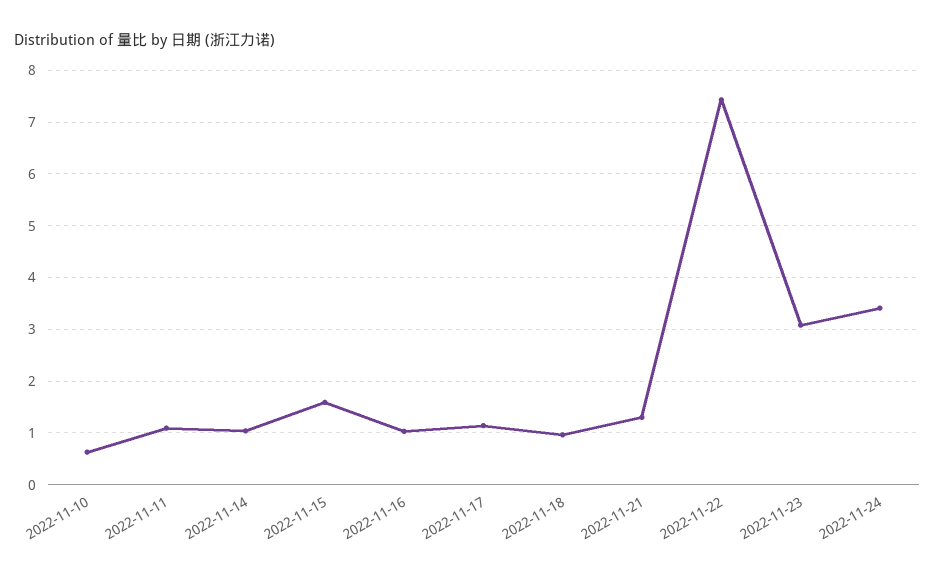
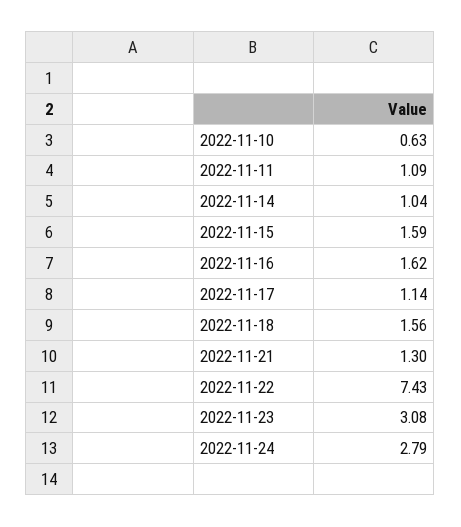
  {
    "2022-11-10": 0.63,
    "2022-11-11": 1.09,
    "2022-11-14": 1.04,
    "2022-11-15": 1.59,
-   "2022-11-16": 1,
+   "2022-11-16": 1.62,
    "2022-11-17": 1.14,
-   "2022-11-18": 1,
+   "2022-11-18": 1.56,
    "2022-11-21": 1.3,
    "2022-11-22": 7.43,
    "2022-11-23": 3.08,
-   "2022-11-24": 3.4
+   "2022-11-24": 2.79
  }

